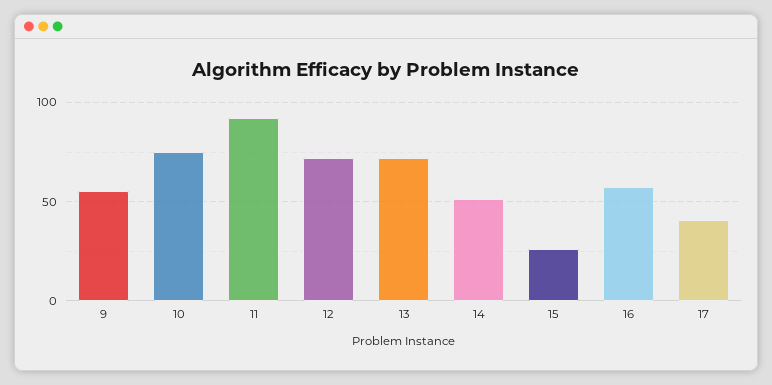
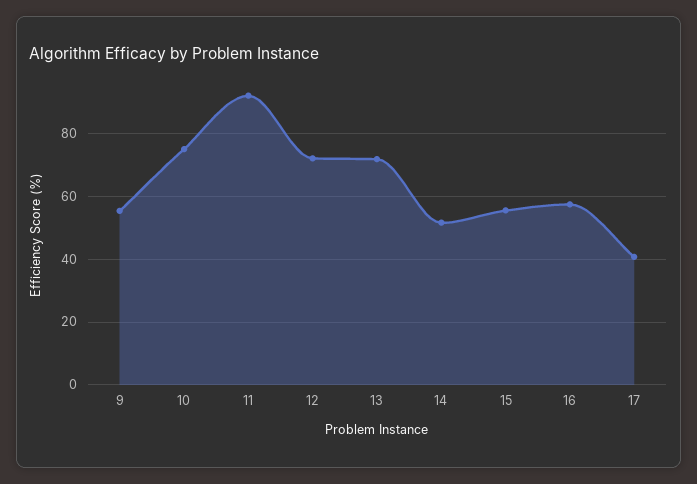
  {
    "9": 56,
    "10": 76,
    "11": 92,
    "12": 72,
    "13": 72,
    "14": 52,
-   "15": 25,
+   "15": 56,
    "16": 58,
    "17": 40
  }

